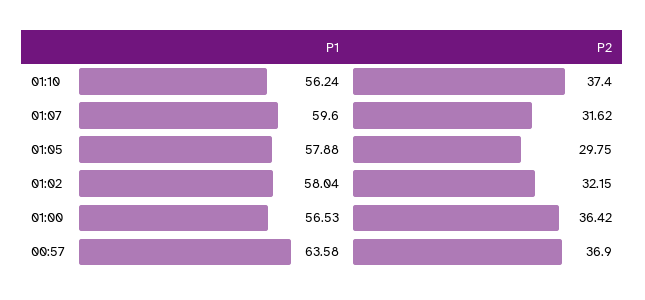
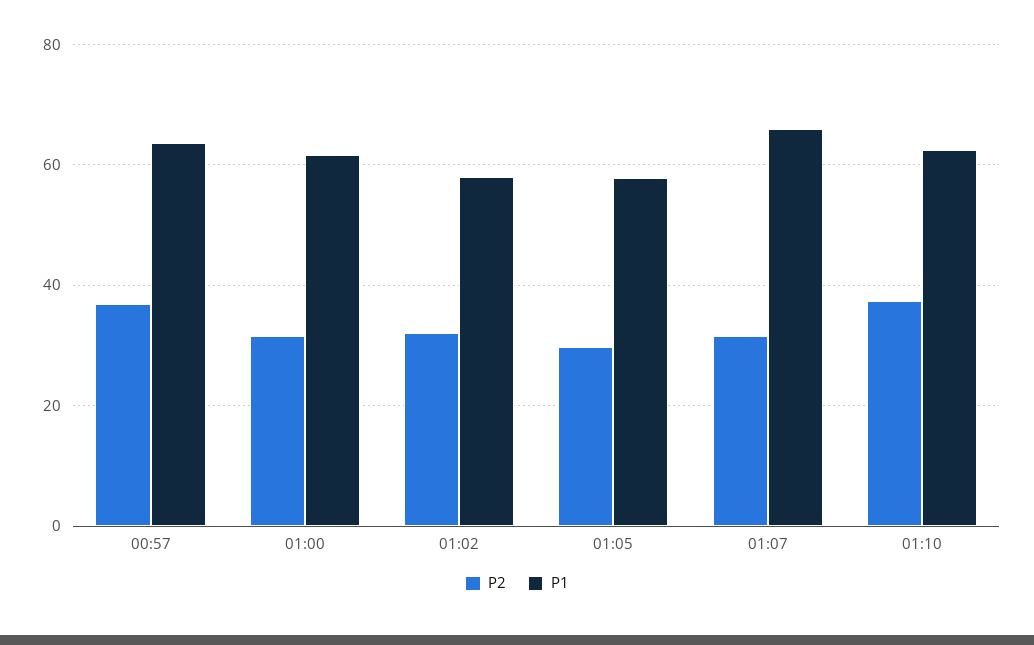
  {
    "P1": {
-     "01:10": 56.24,
+     "01:10": 62,
-     "01:07": 59.6,
+     "01:07": 66,
      "01:05": 57.88,
      "01:02": 58.04,
-     "01:00": 56.53,
+     "01:00": 62,
      "00:57": 63.58
    },
    "P2": {
      "01:10": 37.4,
      "01:07": 31.62,
      "01:05": 29.75,
      "01:02": 32.15,
-     "01:00": 36.42,
+     "01:00": 32,
      "00:57": 36.9
    }
  }

